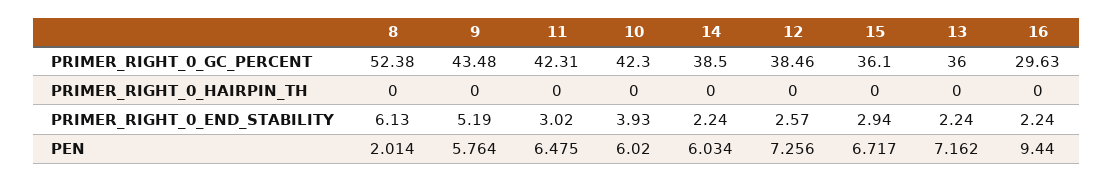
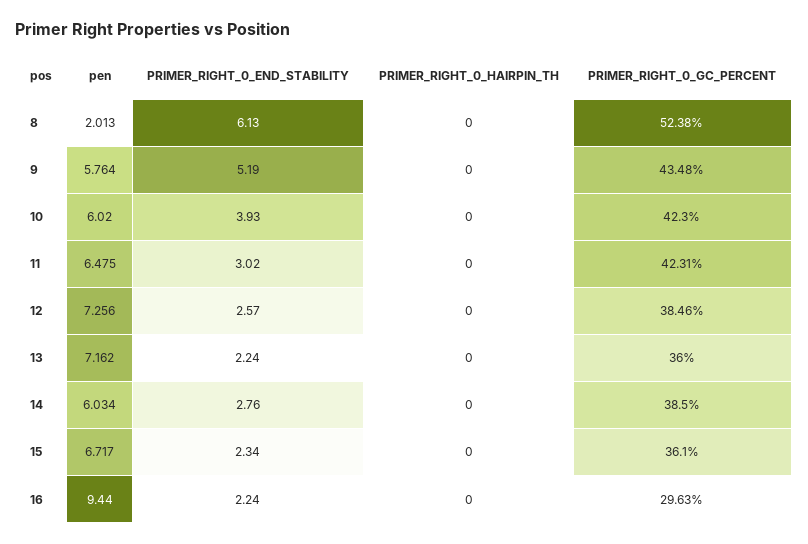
  {
    "8": {
      "PRIMER_RIGHT_0_GC_PERCENT": 52.38,
      "PRIMER_RIGHT_0_HAIRPIN_TH": 0,
      "PRIMER_RIGHT_0_END_STABILITY": 6.13,
-     "PEN": 2.014
+     "PEN": 2.013
    },
    "9": {
      "PRIMER_RIGHT_0_GC_PERCENT": 43.48,
      "PRIMER_RIGHT_0_HAIRPIN_TH": 0,
      "PRIMER_RIGHT_0_END_STABILITY": 5.19,
      "PEN": 5.764
    },
    "11": {
      "PRIMER_RIGHT_0_GC_PERCENT": 42.31,
      "PRIMER_RIGHT_0_HAIRPIN_TH": 0,
      "PRIMER_RIGHT_0_END_STABILITY": 3.02,
      "PEN": 6.475
    },
    "10": {
      "PRIMER_RIGHT_0_GC_PERCENT": 42.3,
      "PRIMER_RIGHT_0_HAIRPIN_TH": 0,
      "PRIMER_RIGHT_0_END_STABILITY": 3.93,
      "PEN": 6.02
    },
    "14": {
      "PRIMER_RIGHT_0_GC_PERCENT": 38.5,
      "PRIMER_RIGHT_0_HAIRPIN_TH": 0,
-     "PRIMER_RIGHT_0_END_STABILITY": 2.24,
+     "PRIMER_RIGHT_0_END_STABILITY": 2.76,
      "PEN": 6.034
    },
    "12": {
      "PRIMER_RIGHT_0_GC_PERCENT": 38.46,
      "PRIMER_RIGHT_0_HAIRPIN_TH": 0,
      "PRIMER_RIGHT_0_END_STABILITY": 2.57,
      "PEN": 7.256
    },
    "15": {
      "PRIMER_RIGHT_0_GC_PERCENT": 36.1,
      "PRIMER_RIGHT_0_HAIRPIN_TH": 0,
-     "PRIMER_RIGHT_0_END_STABILITY": 2.94,
+     "PRIMER_RIGHT_0_END_STABILITY": 2.34,
      "PEN": 6.717
    },
    "13": {
      "PRIMER_RIGHT_0_GC_PERCENT": 36,
      "PRIMER_RIGHT_0_HAIRPIN_TH": 0,
      "PRIMER_RIGHT_0_END_STABILITY": 2.24,
      "PEN": 7.162
    },
    "16": {
      "PRIMER_RIGHT_0_GC_PERCENT": 29.63,
      "PRIMER_RIGHT_0_HAIRPIN_TH": 0,
      "PRIMER_RIGHT_0_END_STABILITY": 2.24,
      "PEN": 9.44
    }
  }

